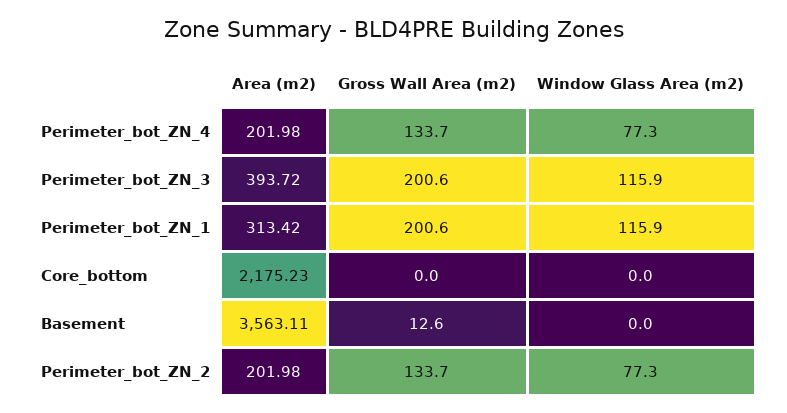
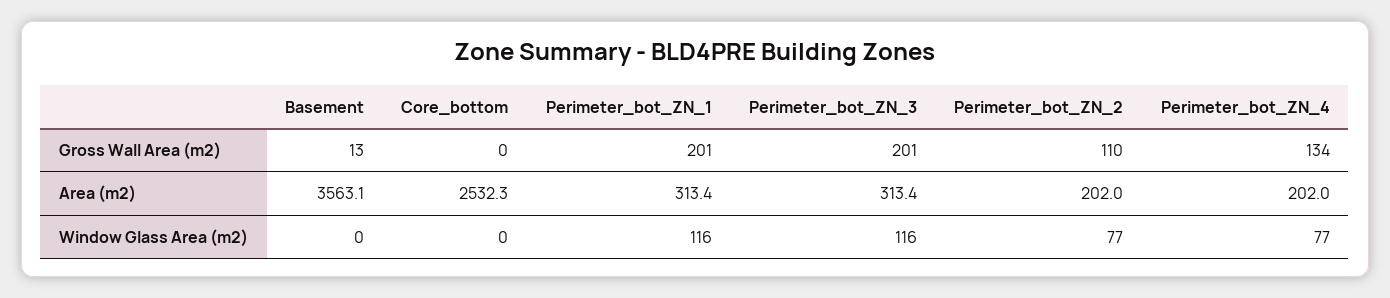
  {
    "Area (m2)": {
      "Perimeter_bot_ZN_4": 201.98,
-     "Perimeter_bot_ZN_3": 393.72,
+     "Perimeter_bot_ZN_3": 313.4,
      "Perimeter_bot_ZN_1": 313.42,
-     "Core_bottom": 2175.23,
+     "Core_bottom": 2532.3,
      "Basement": 3563.11,
      "Perimeter_bot_ZN_2": 201.98
    },
    "Gross Wall Area (m2)": {
      "Perimeter_bot_ZN_4": 133.7,
      "Perimeter_bot_ZN_3": 200.6,
      "Perimeter_bot_ZN_1": 200.6,
      "Core_bottom": 0,
      "Basement": 12.6,
-     "Perimeter_bot_ZN_2": 133.7
+     "Perimeter_bot_ZN_2": 110
    },
    "Window Glass Area (m2)": {
      "Perimeter_bot_ZN_4": 77.3,
      "Perimeter_bot_ZN_3": 115.9,
      "Perimeter_bot_ZN_1": 115.9,
      "Core_bottom": 0,
      "Basement": 0,
      "Perimeter_bot_ZN_2": 77.3
    }
  }

